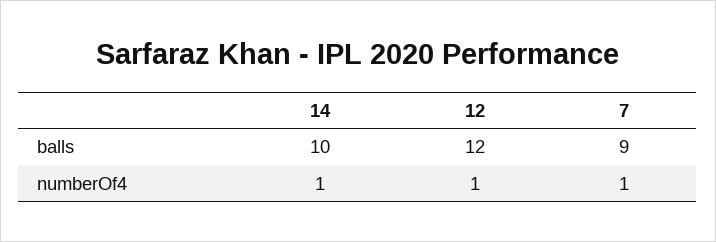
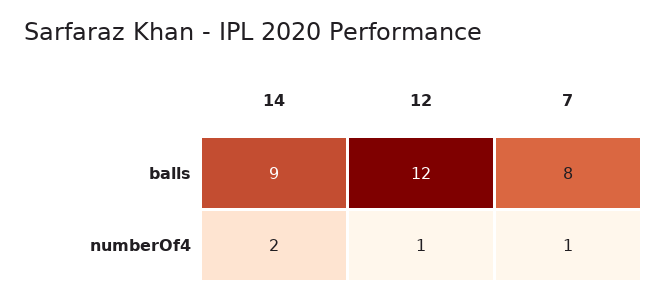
  {
    "14": {
-     "balls": 10,
+     "balls": 9,
-     "numberOf4": 1
+     "numberOf4": 2
    },
    "12": {
      "balls": 12,
      "numberOf4": 1
    },
    "7": {
-     "balls": 9,
+     "balls": 8,
      "numberOf4": 1
    }
  }

